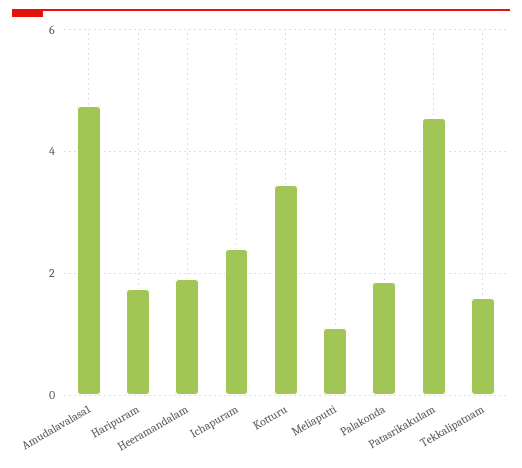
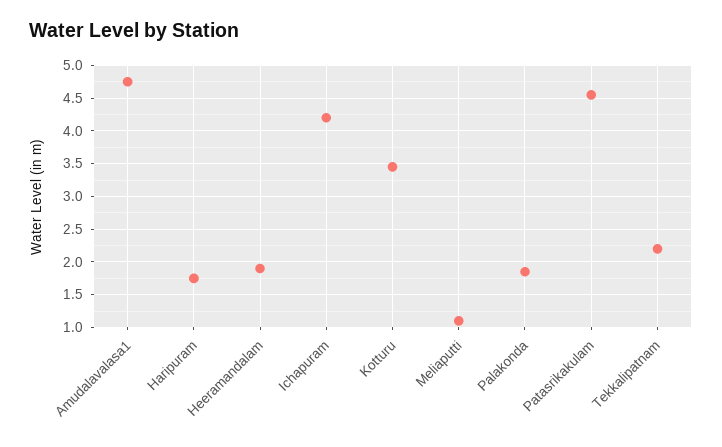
  {
    "Amudalavalasa1": 4.8,
    "Haripuram": 1.8,
    "Heeramandalam": 1.9,
-   "Ichapuram": 2.4,
+   "Ichapuram": 4.2,
    "Kotturu": 3.5,
    "Meliaputti": 1.1,
    "Palakonda": 1.9,
    "Patasrikakulam": 4.6,
-   "Tekkalipatnam": 1.6
+   "Tekkalipatnam": 2.2
  }

